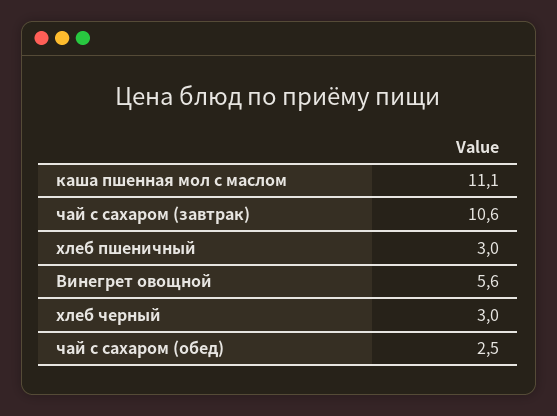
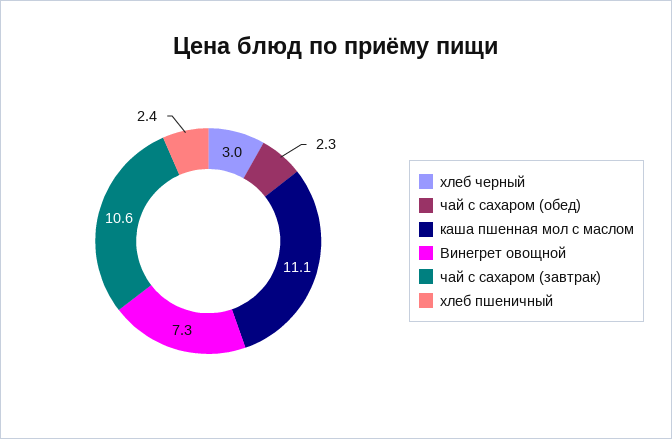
  {
    "каша пшенная мол с маслом": 11.1,
    "чай с сахаром (завтрак)": 10.6,
-   "хлеб пшеничный": 3,
+   "хлеб пшеничный": 2.4,
-   "Винегрет овощной": 5.6,
+   "Винегрет овощной": 7.3,
    "хлеб черный": 3,
-   "чай с сахаром (обед)": 2.5
+   "чай с сахаром (обед)": 2.3
  }

